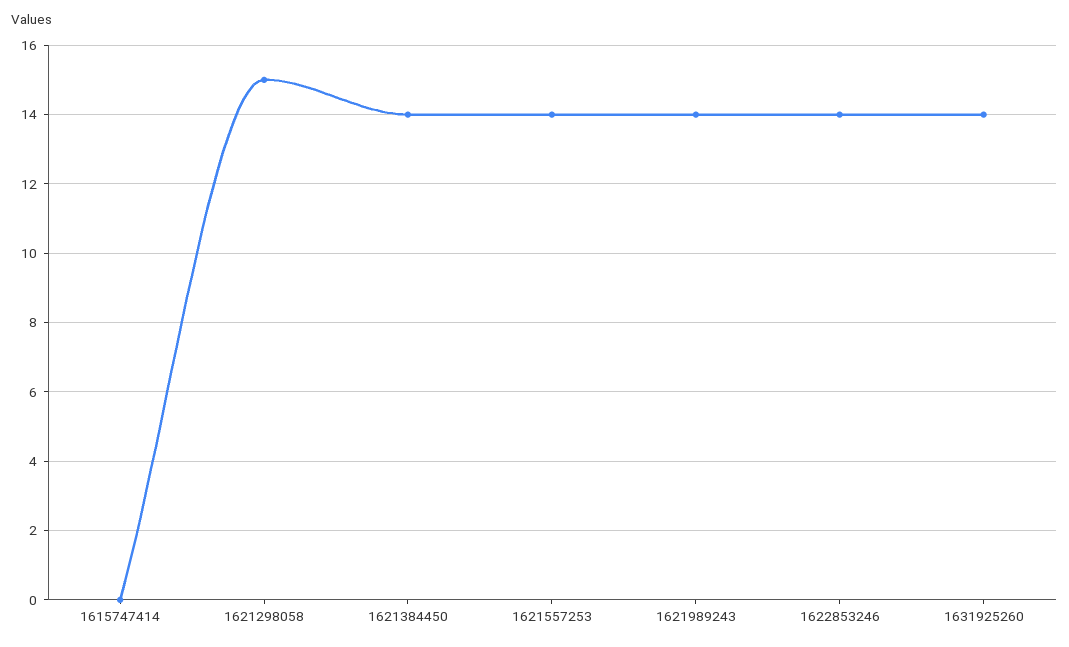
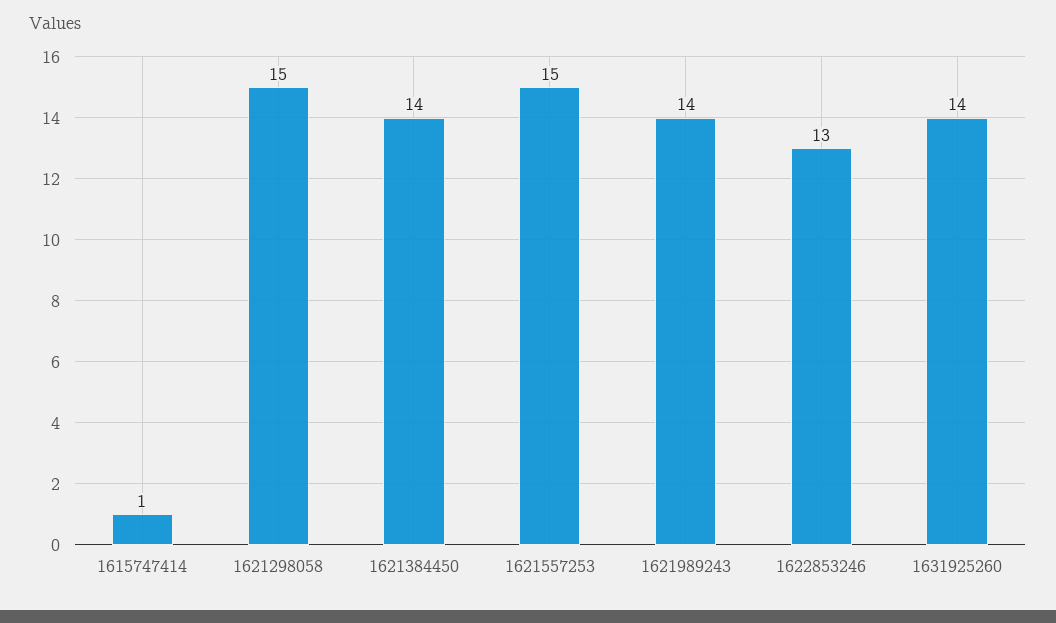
  {
-   "1615747414": 0,
+   "1615747414": 1,
    "1621298058": 15,
    "1621384450": 14,
-   "1621557253": 14,
+   "1621557253": 15,
    "1621989243": 14,
-   "1622853246": 14,
+   "1622853246": 13,
    "1631925260": 14
  }

